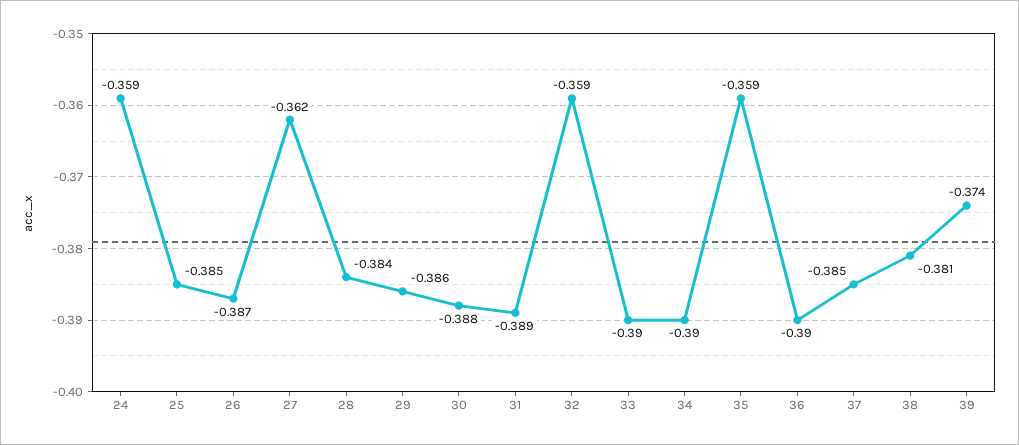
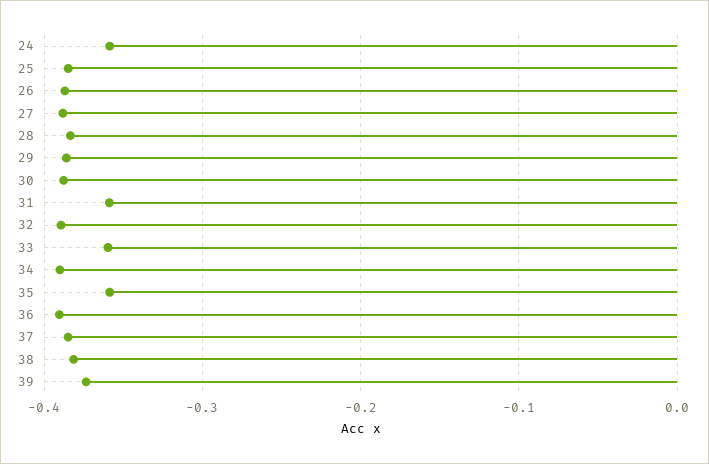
  {
    "24": -0.359,
    "25": -0.385,
    "26": -0.387,
-   "27": -0.362,
+   "27": -0.39,
    "28": -0.384,
    "29": -0.386,
    "30": -0.388,
-   "31": -0.389,
+   "31": -0.36,
-   "32": -0.359,
+   "32": -0.39,
-   "33": -0.39,
+   "33": -0.36,
    "34": -0.39,
    "35": -0.359,
    "36": -0.39,
    "37": -0.385,
    "38": -0.381,
    "39": -0.374
  }

